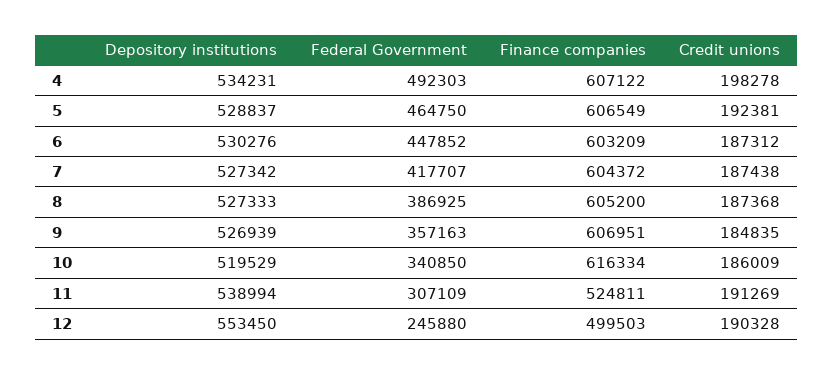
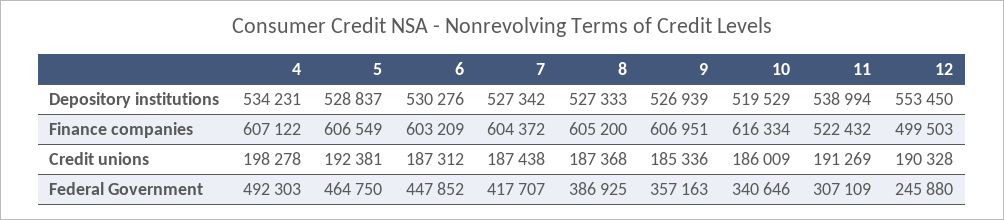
  {
    "Depository institutions": {
      "4": 534231,
      "5": 528837,
      "6": 530276,
      "7": 527342,
      "8": 527333,
      "9": 526939,
      "10": 519529,
      "11": 538994,
      "12": 553450
    },
    "Federal Government": {
      "4": 492303,
      "5": 464750,
      "6": 447852,
      "7": 417707,
      "8": 386925,
      "9": 357163,
-     "10": 340850,
+     "10": 340646,
      "11": 307109,
      "12": 245880
    },
    "Finance companies": {
      "4": 607122,
      "5": 606549,
      "6": 603209,
      "7": 604372,
      "8": 605200,
      "9": 606951,
      "10": 616334,
-     "11": 524811,
+     "11": 522432,
      "12": 499503
    },
    "Credit unions": {
      "4": 198278,
      "5": 192381,
      "6": 187312,
      "7": 187438,
      "8": 187368,
-     "9": 184835,
+     "9": 185336,
      "10": 186009,
      "11": 191269,
      "12": 190328
    }
  }

